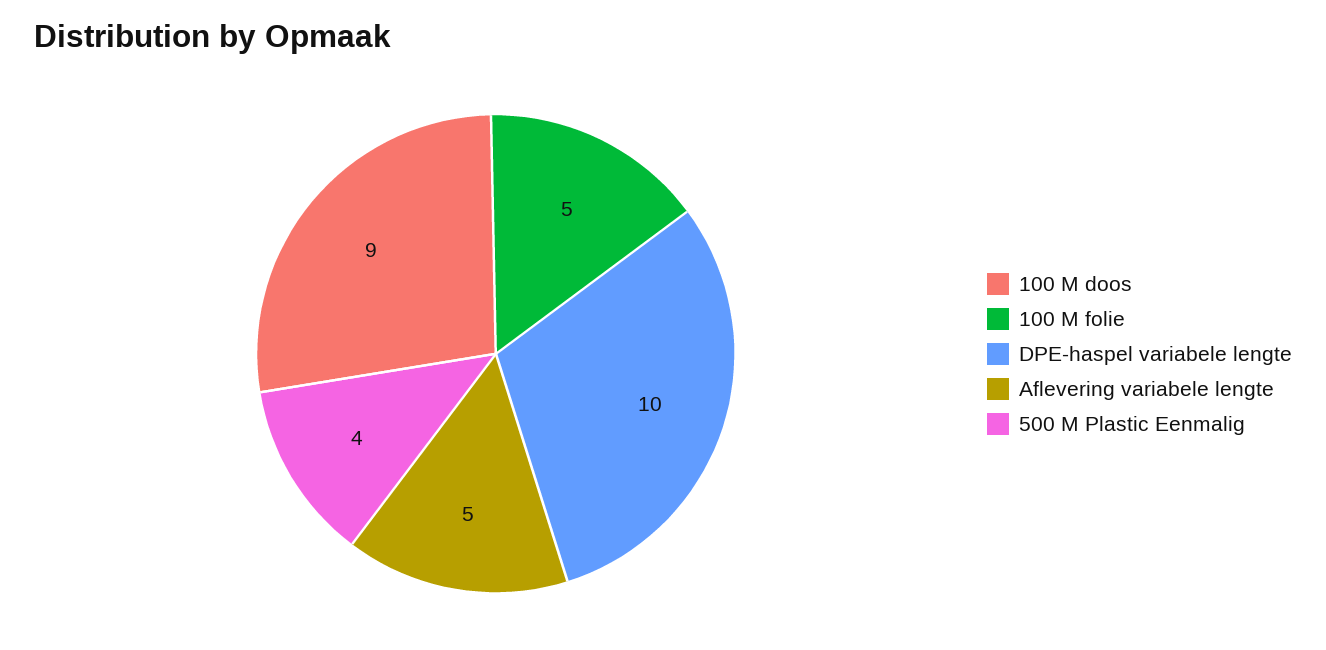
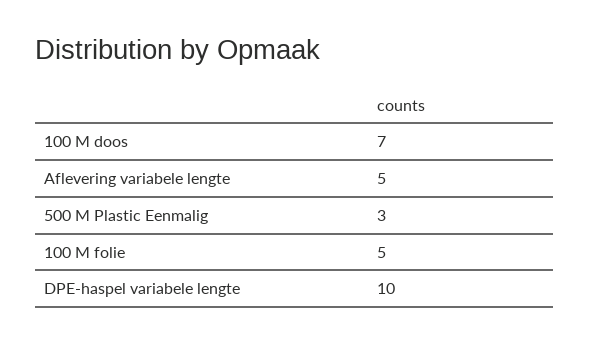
  {
-   "100 M doos": 9,
+   "100 M doos": 7,
    "100 M folie": 5,
    "DPE-haspel variabele lengte": 10,
    "Aflevering variabele lengte": 5,
-   "500 M Plastic Eenmalig": 4
+   "500 M Plastic Eenmalig": 3
  }

